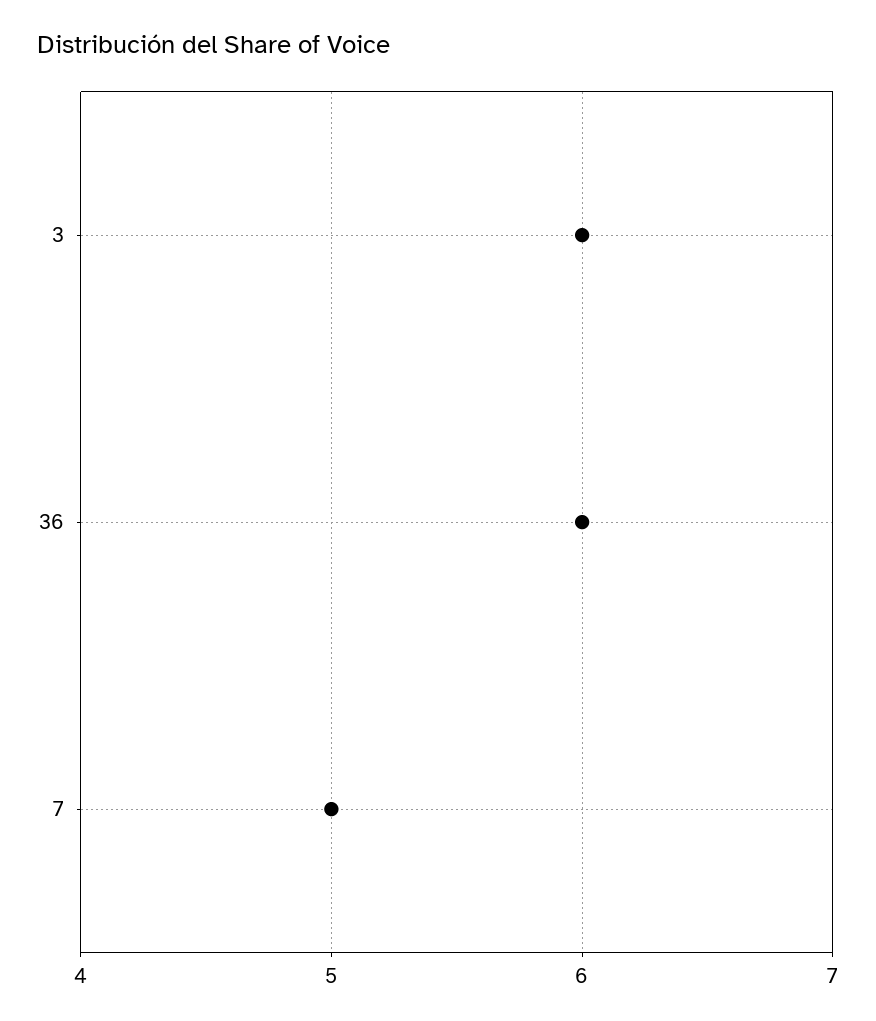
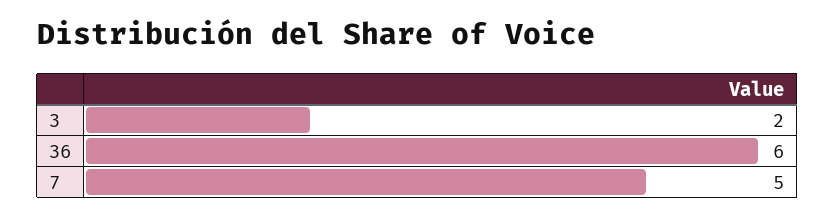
  {
-   "3": 6,
+   "3": 2,
    "36": 6,
    "7": 5
  }

